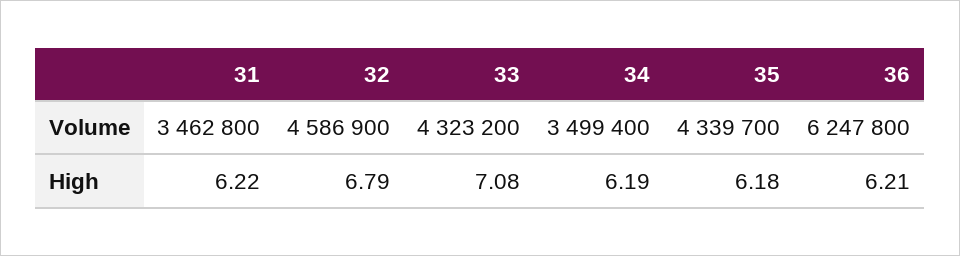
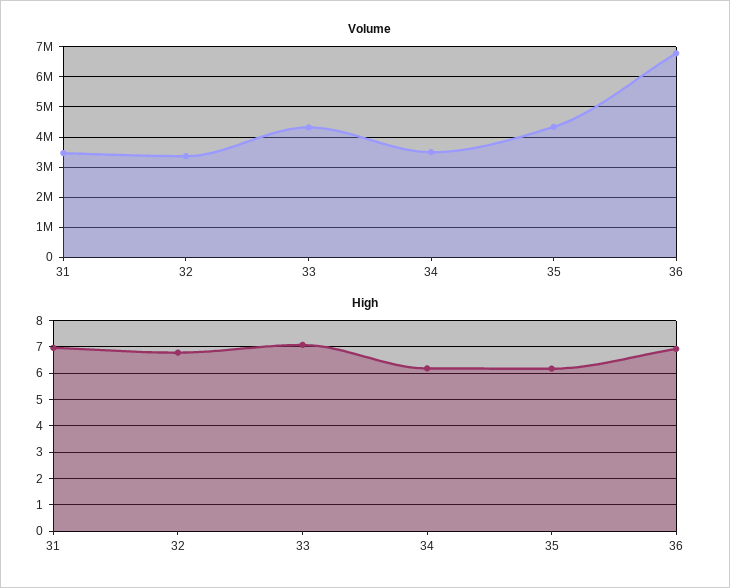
  {
    "Volume": {
      "31": 3462800,
-     "32": 4586900,
+     "32": 3400000,
      "33": 4323200,
      "34": 3499400,
      "35": 4339700,
-     "36": 6247800
+     "36": 6800000
    },
    "High": {
-     "31": 6.22,
+     "31": 7,
      "32": 6.79,
      "33": 7.08,
      "34": 6.19,
      "35": 6.18,
-     "36": 6.21
+     "36": 7
    }
  }

